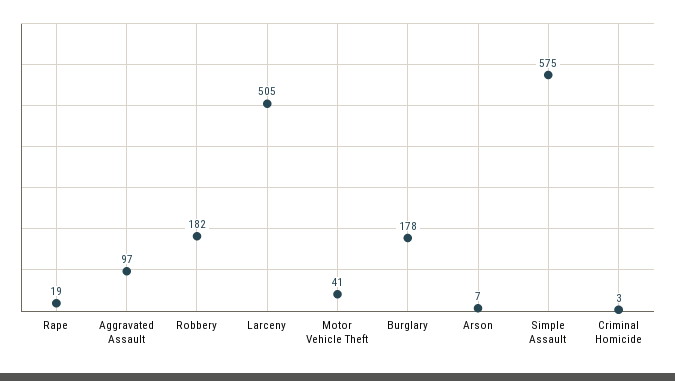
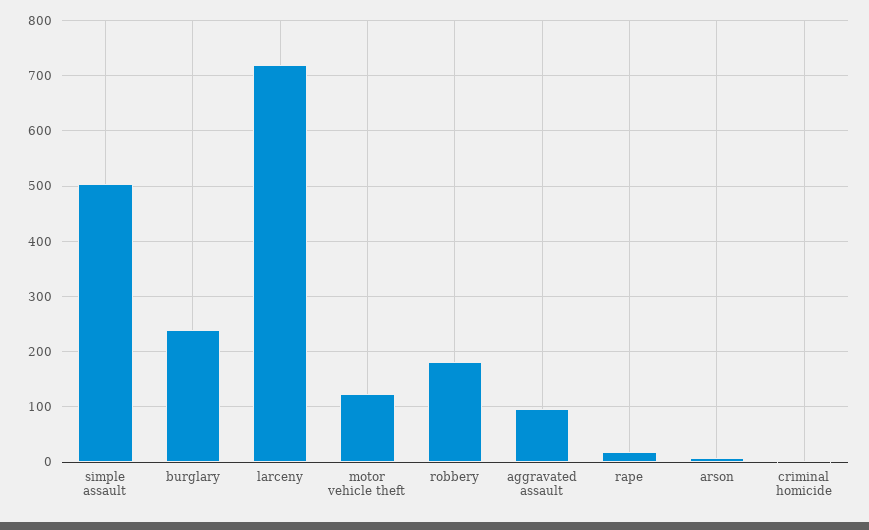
  {
    "Rape": 19,
    "Aggravated Assault": 97,
    "Robbery": 182,
-   "Larceny": 505,
+   "Larceny": 720,
-   "Motor Vehicle Theft": 41,
+   "Motor Vehicle Theft": 120,
-   "Burglary": 178,
+   "Burglary": 240,
    "Arson": 7,
-   "Simple Assault": 575,
+   "Simple Assault": 500,
    "Criminal Homicide": 3
  }

